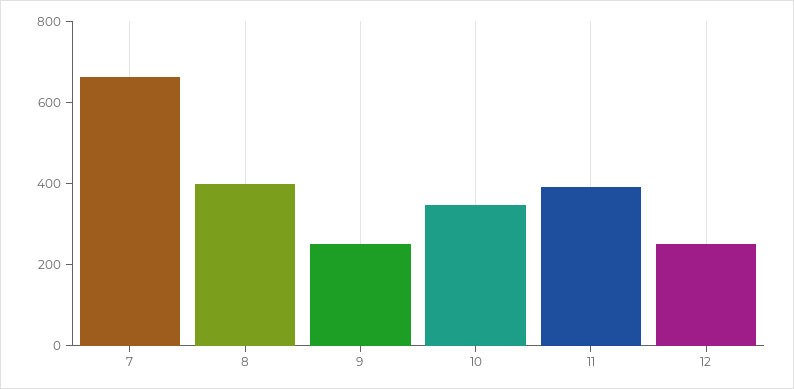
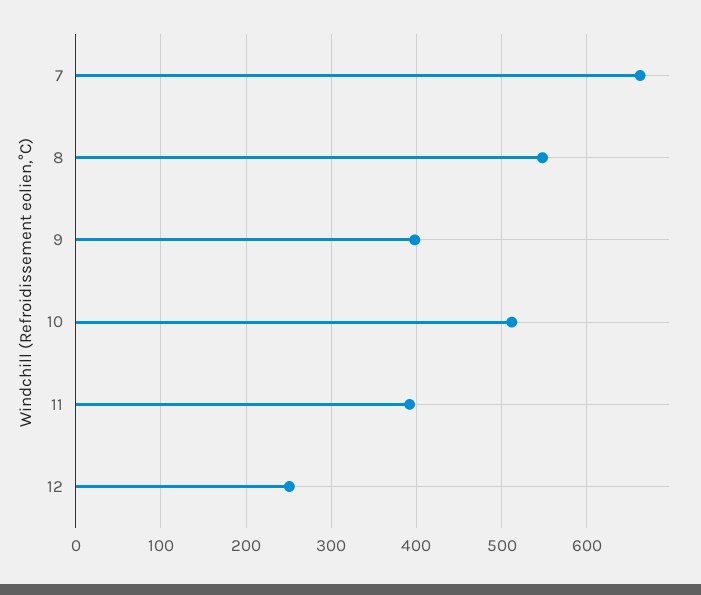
  {
    "7": 660,
-   "8": 400,
+   "8": 550,
-   "9": 250,
+   "9": 400,
-   "10": 350,
+   "10": 510,
    "11": 390,
    "12": 250
  }

